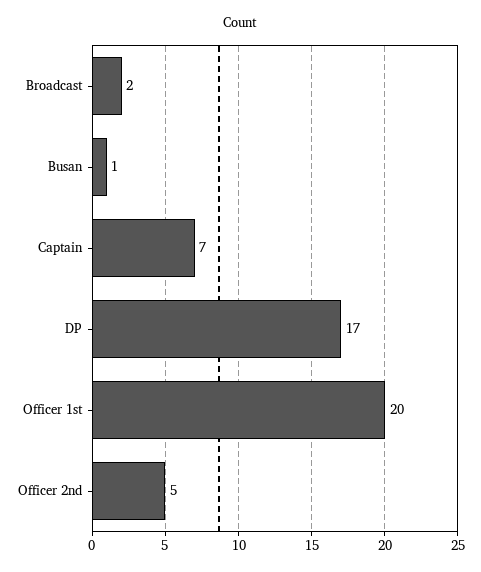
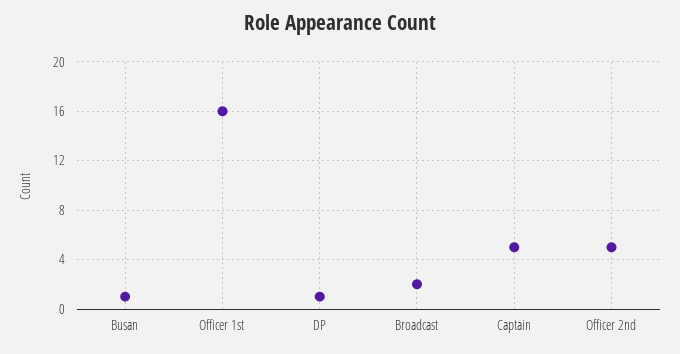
  {
    "Broadcast": 2,
    "Busan": 1,
-   "Captain": 7,
+   "Captain": 5,
-   "DP": 17,
+   "DP": 1,
-   "Officer 1st": 20,
+   "Officer 1st": 16,
    "Officer 2nd": 5
  }

